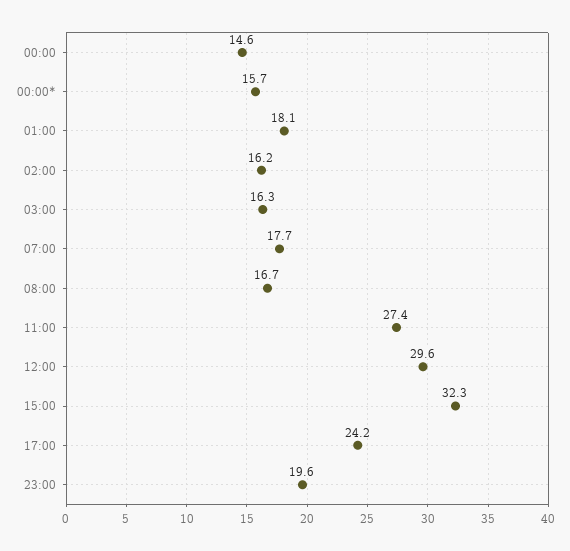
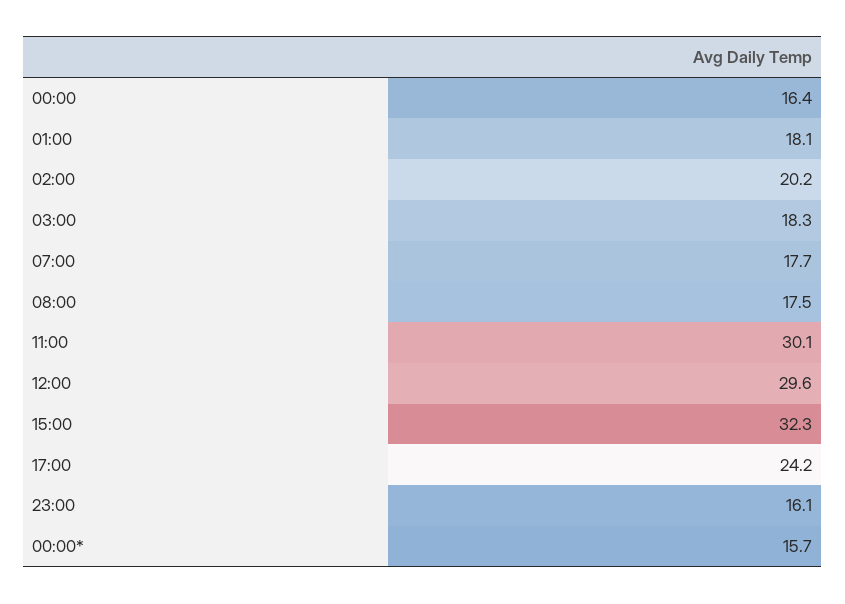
  {
-   "00:00": 14.6,
+   "00:00": 16.4,
    "00:00*": 15.7,
    "01:00": 18.1,
-   "02:00": 16.2,
+   "02:00": 20.2,
-   "03:00": 16.3,
+   "03:00": 18.3,
    "07:00": 17.7,
-   "08:00": 16.7,
+   "08:00": 17.5,
-   "11:00": 27.4,
+   "11:00": 30.1,
    "12:00": 29.6,
    "15:00": 32.3,
    "17:00": 24.2,
-   "23:00": 19.6
+   "23:00": 16.1
  }

